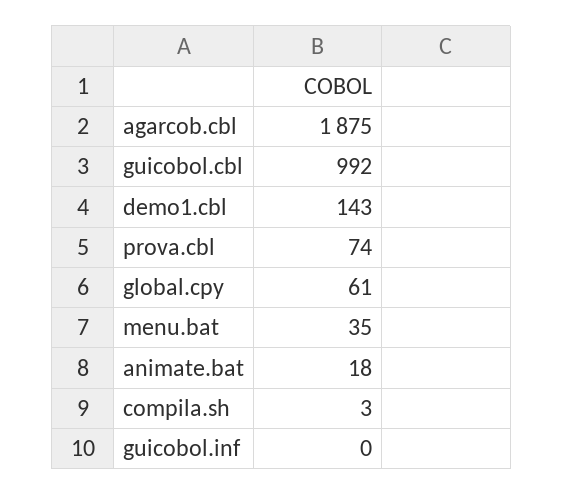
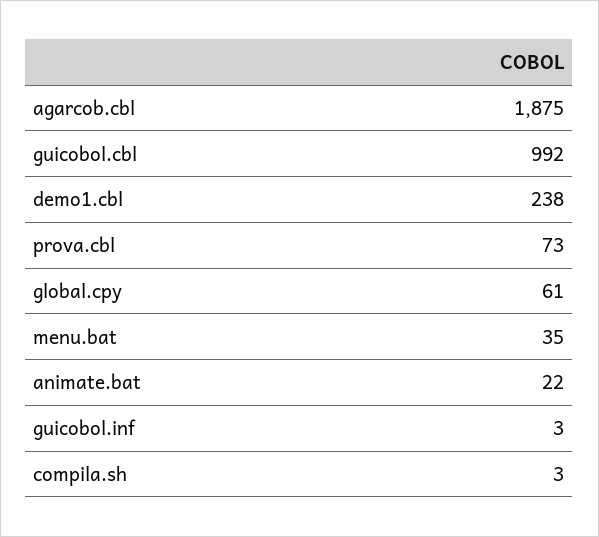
  {
    "agarcob.cbl": 1875,
    "guicobol.cbl": 992,
-   "demo1.cbl": 143,
+   "demo1.cbl": 238,
-   "prova.cbl": 74,
+   "prova.cbl": 73,
    "global.cpy": 61,
    "menu.bat": 35,
-   "animate.bat": 18,
+   "animate.bat": 22,
    "compila.sh": 3,
-   "guicobol.inf": 0
+   "guicobol.inf": 3
  }

